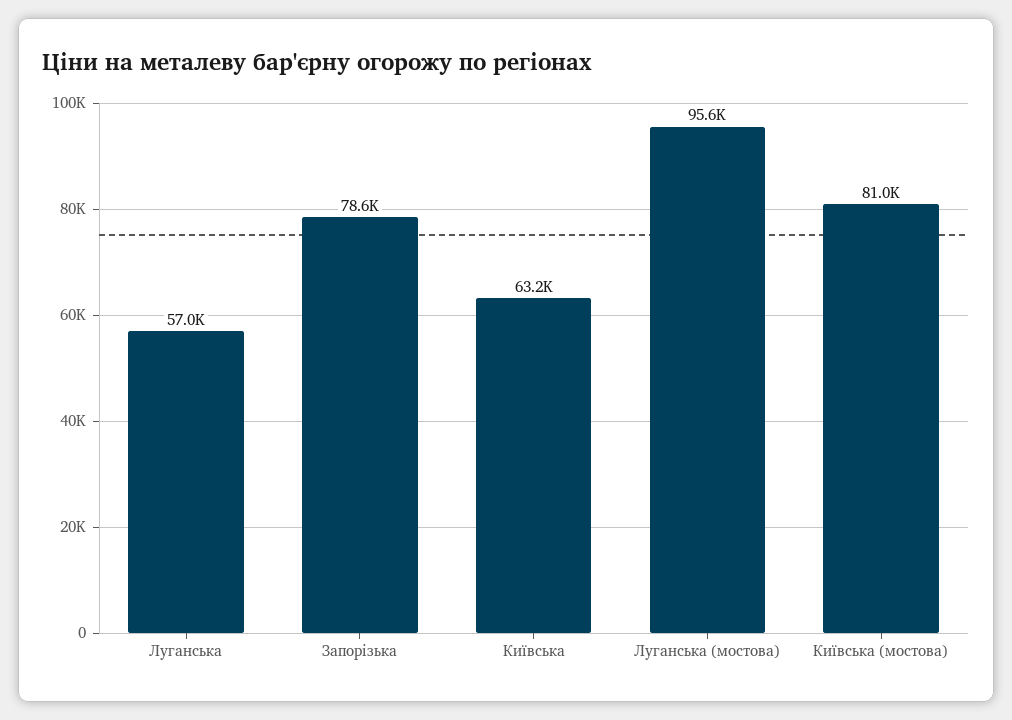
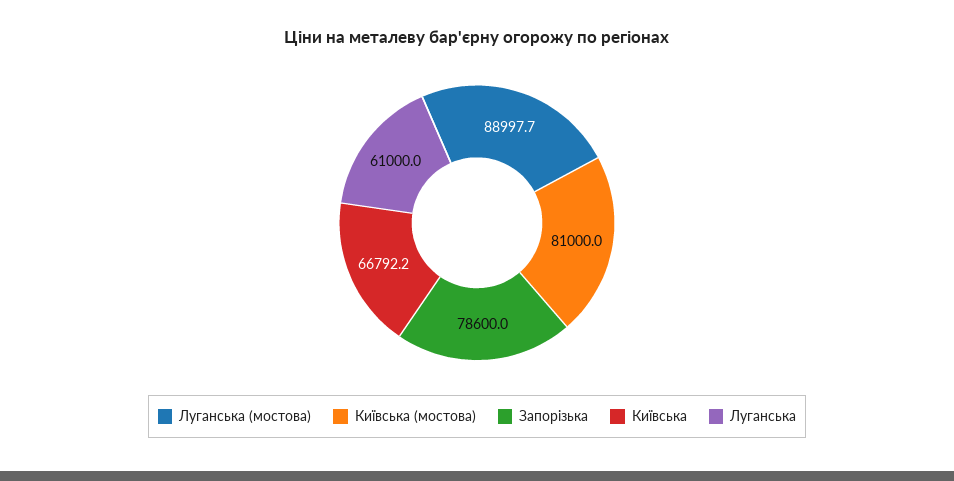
  {
-   "Луганська": 57000,
+   "Луганська": 61000,
    "Запорізька": 78600,
-   "Київська": 63200,
+   "Київська": 66792.2,
-   "Луганська (мостова)": 95600,
+   "Луганська (мостова)": 88997.7,
    "Київська (мостова)": 81000
  }

